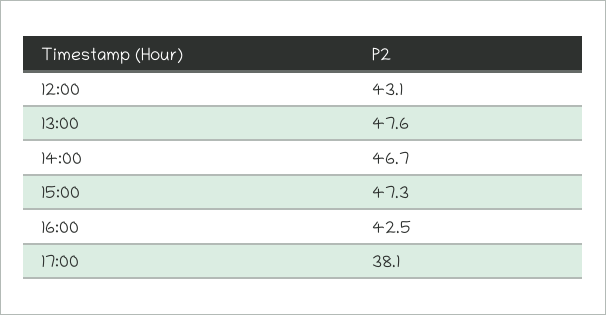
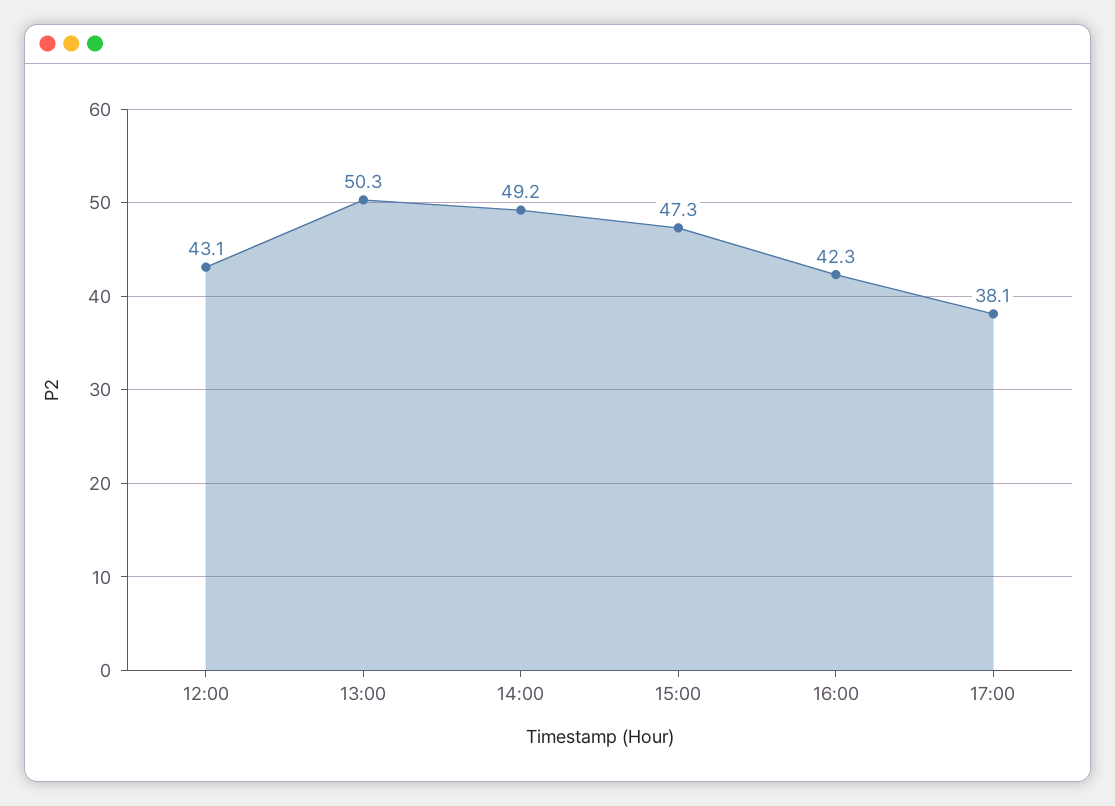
  {
    "12:00": 43.1,
-   "13:00": 47.6,
+   "13:00": 50.3,
-   "14:00": 46.7,
+   "14:00": 49.2,
    "15:00": 47.3,
-   "16:00": 42.5,
+   "16:00": 42.3,
    "17:00": 38.1
  }

